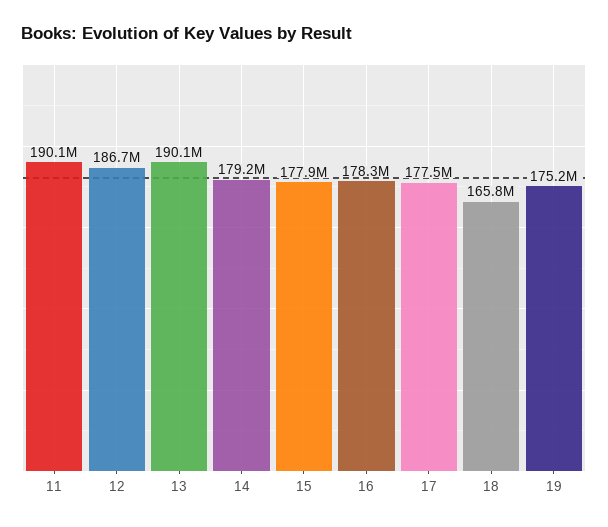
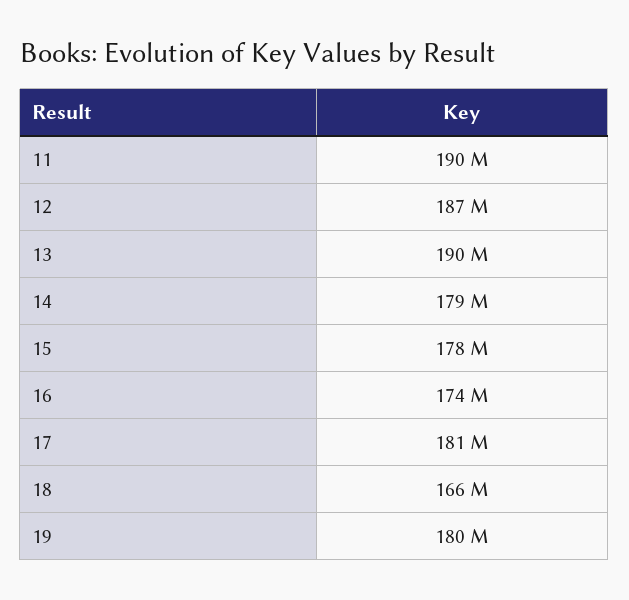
  {
    "11": 190100000,
    "12": 186700000,
    "13": 190100000,
    "14": 179200000,
    "15": 177900000,
-   "16": 178300000,
+   "16": 174000000,
-   "17": 177500000,
+   "17": 181000000,
    "18": 165800000,
-   "19": 175200000
+   "19": 180000000
  }

